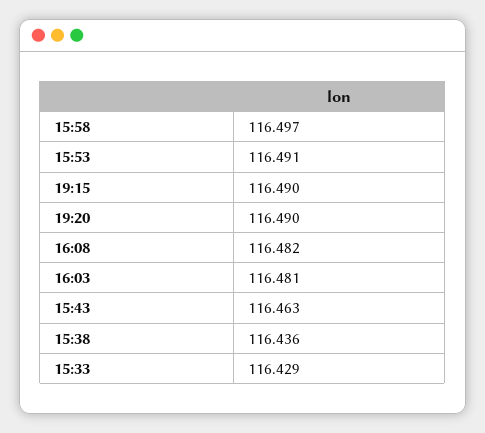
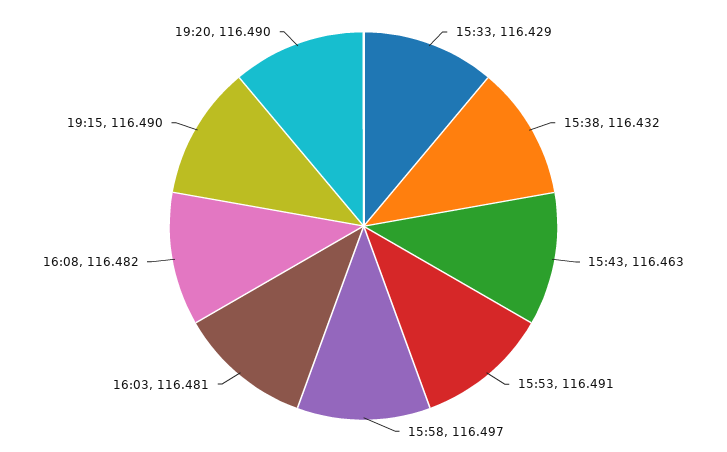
  {
    "15:58": 116.497,
    "15:53": 116.491,
    "19:15": 116.49,
    "19:20": 116.49,
    "16:08": 116.482,
    "16:03": 116.481,
    "15:43": 116.463,
-   "15:38": 116.436,
+   "15:38": 116.432,
    "15:33": 116.429
  }

